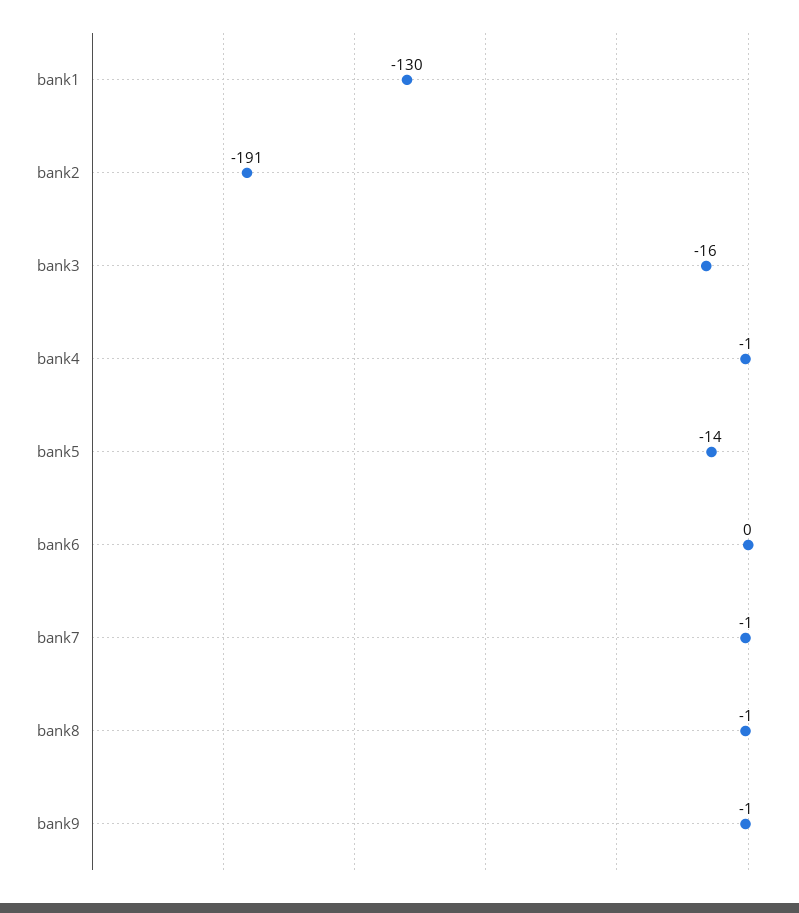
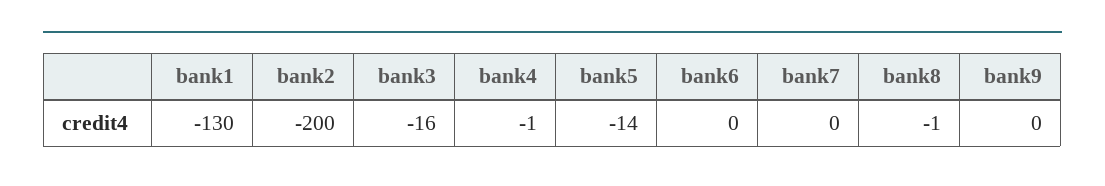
  {
    "bank1": -130,
-   "bank2": -191,
+   "bank2": -200,
    "bank3": -16,
    "bank4": -1,
    "bank5": -14,
    "bank6": 0,
-   "bank7": -1,
+   "bank7": 0,
    "bank8": -1,
-   "bank9": -1
+   "bank9": 0
  }

